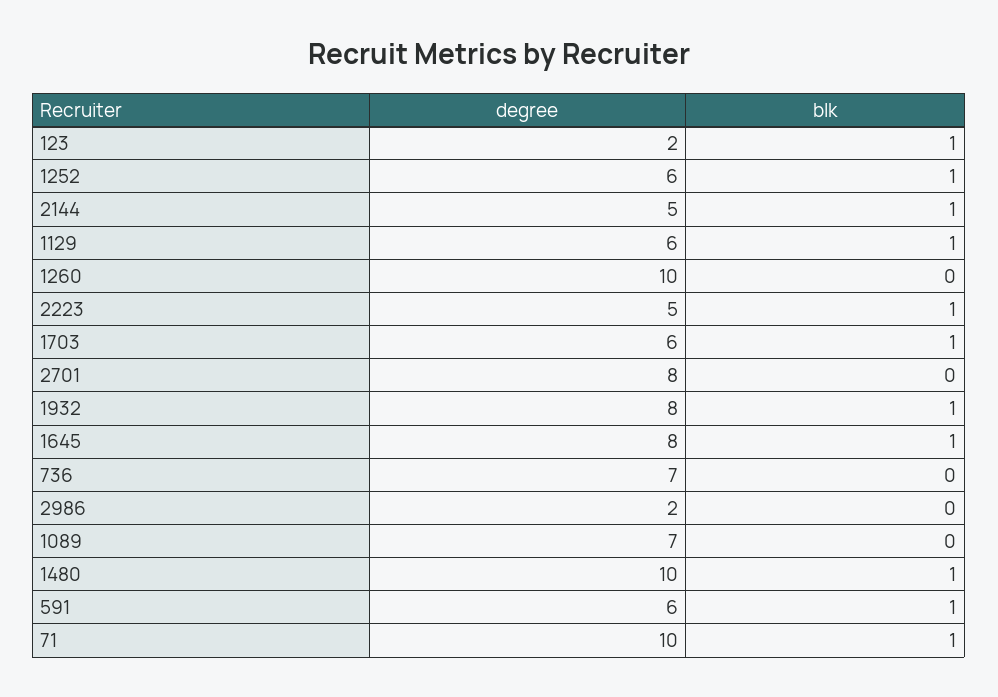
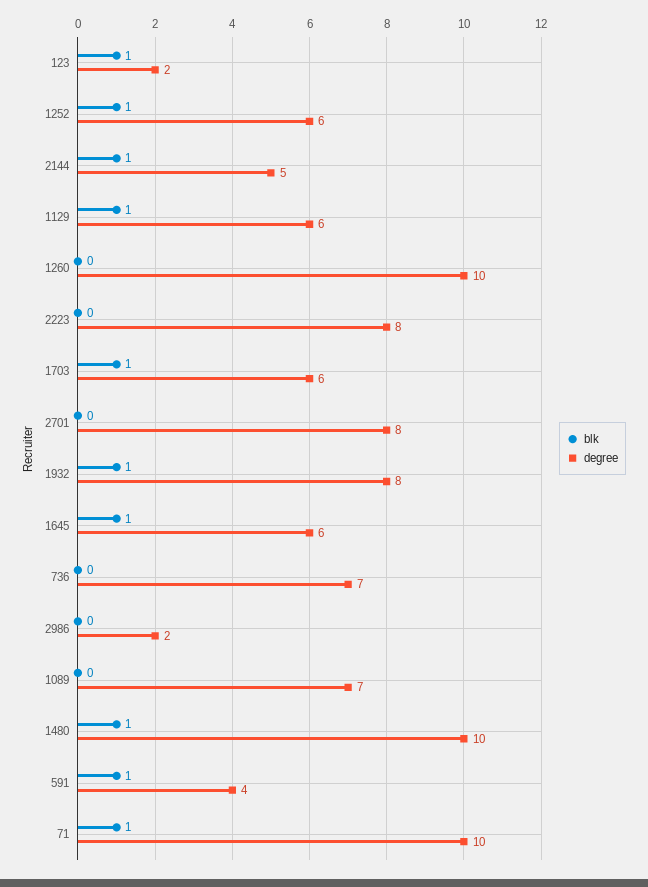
  {
    "degree": {
      "123": 2,
      "1252": 6,
      "2144": 5,
      "1129": 6,
      "1260": 10,
-     "2223": 5,
+     "2223": 8,
      "1703": 6,
      "2701": 8,
      "1932": 8,
-     "1645": 8,
+     "1645": 6,
      "736": 7,
      "2986": 2,
      "1089": 7,
      "1480": 10,
-     "591": 6,
+     "591": 4,
      "71": 10
    },
    "blk": {
      "123": 1,
      "1252": 1,
      "2144": 1,
      "1129": 1,
      "1260": 0,
-     "2223": 1,
+     "2223": 0,
      "1703": 1,
      "2701": 0,
      "1932": 1,
      "1645": 1,
      "736": 0,
      "2986": 0,
      "1089": 0,
      "1480": 1,
      "591": 1,
      "71": 1
    }
  }

